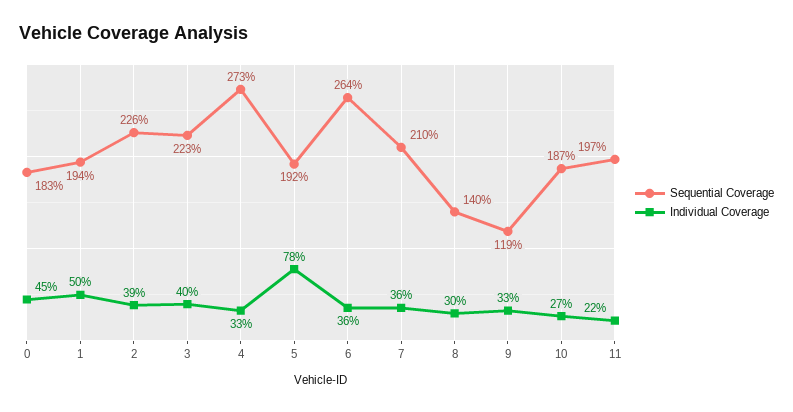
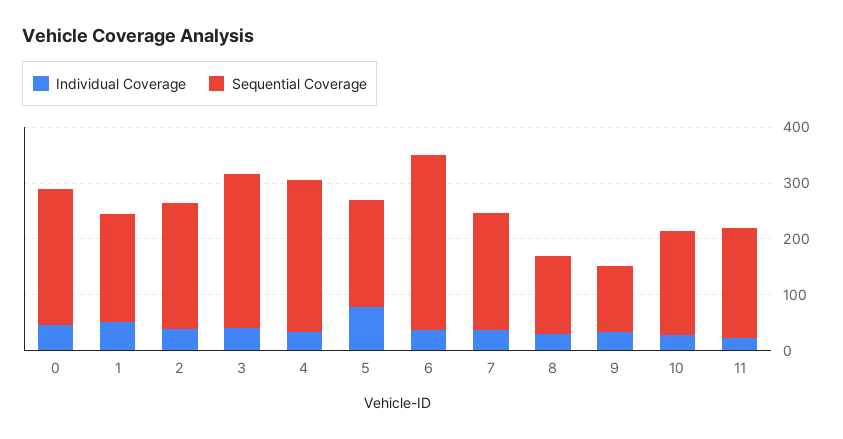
  {
    "Sequential Coverage": {
-     "0": 183,
+     "0": 240,
      "1": 194,
      "2": 226,
-     "3": 223,
+     "3": 280,
      "4": 273,
      "5": 192,
-     "6": 264,
+     "6": 320,
      "7": 210,
      "8": 140,
      "9": 119,
      "10": 187,
      "11": 197
    },
    "Individual Coverage": {
      "0": 45,
      "1": 50,
      "2": 39,
      "3": 40,
      "4": 33,
      "5": 78,
      "6": 36,
      "7": 36,
      "8": 30,
      "9": 33,
      "10": 27,
      "11": 22
    }
  }

